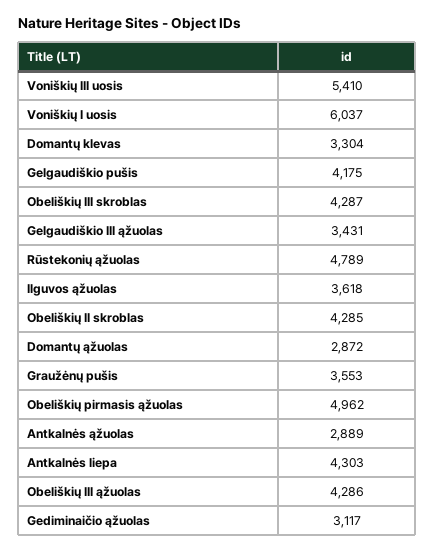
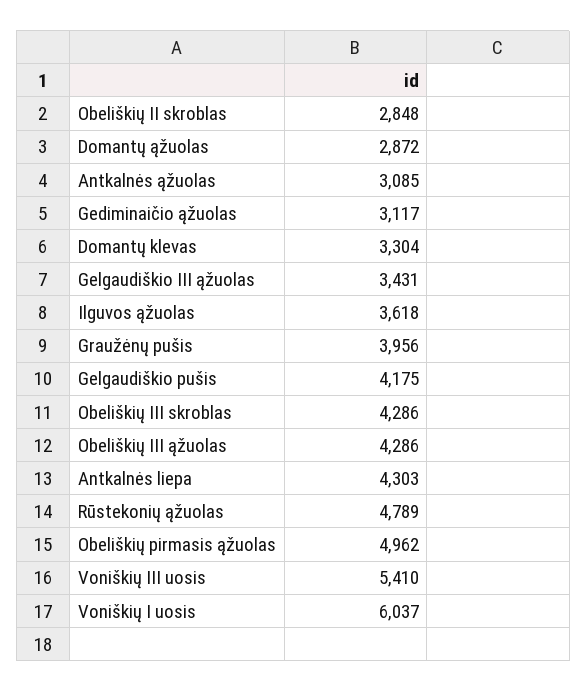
  {
    "Voniškių III uosis": 5410,
    "Voniškių I uosis": 6037,
    "Domantų klevas": 3304,
    "Gelgaudiškio pušis": 4175,
-   "Obeliškių III skroblas": 4287,
+   "Obeliškių III skroblas": 4286,
    "Gelgaudiškio III ąžuolas": 3431,
    "Rūstekonių ąžuolas": 4789,
    "Ilguvos ąžuolas": 3618,
-   "Obeliškių II skroblas": 4285,
+   "Obeliškių II skroblas": 2848,
    "Domantų ąžuolas": 2872,
-   "Graužėnų pušis": 3553,
+   "Graužėnų pušis": 3956,
    "Obeliškių pirmasis ąžuolas": 4962,
-   "Antkalnės ąžuolas": 2889,
+   "Antkalnės ąžuolas": 3085,
    "Antkalnės liepa": 4303,
    "Obeliškių III ąžuolas": 4286,
    "Gediminaičio ąžuolas": 3117
  }

